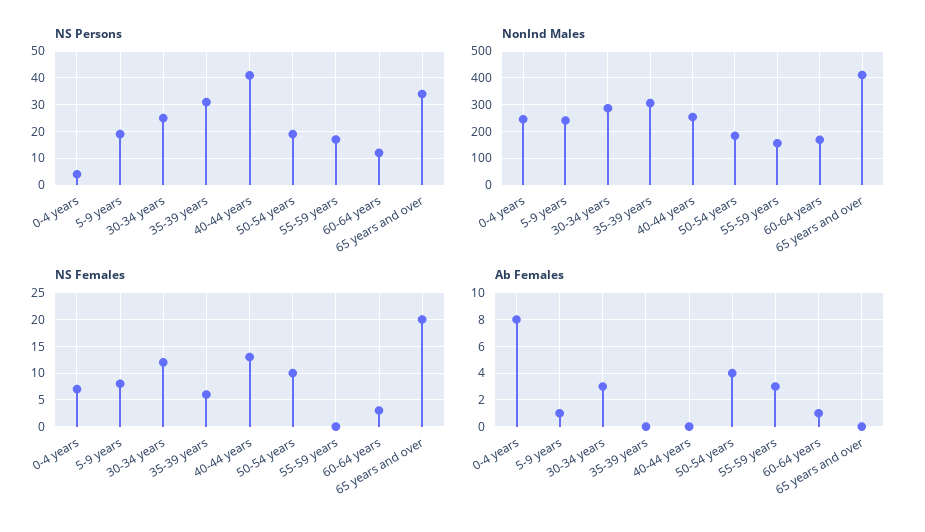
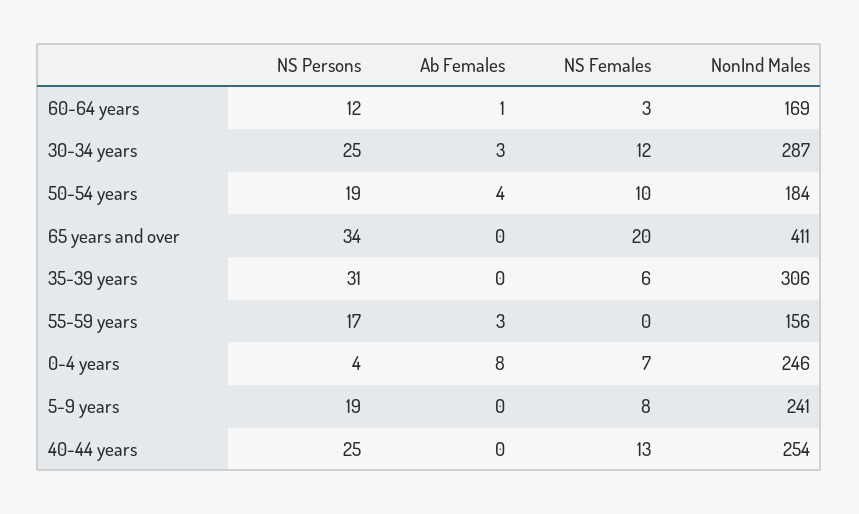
  {
    "NS Persons": {
      "0-4 years": 4,
      "5-9 years": 19,
      "30-34 years": 25,
      "35-39 years": 31,
-     "40-44 years": 40,
+     "40-44 years": 25,
      "50-54 years": 19,
      "55-59 years": 17,
      "60-64 years": 12,
      "65 years and over": 34
    },
    "NonInd Males": {
      "0-4 years": 246,
      "5-9 years": 241,
      "30-34 years": 287,
      "35-39 years": 306,
      "40-44 years": 254,
      "50-54 years": 184,
      "55-59 years": 156,
      "60-64 years": 169,
      "65 years and over": 411
    },
    "NS Females": {
      "0-4 years": 7,
      "5-9 years": 8,
      "30-34 years": 12,
      "35-39 years": 6,
      "40-44 years": 13,
      "50-54 years": 10,
      "55-59 years": 0,
      "60-64 years": 3,
      "65 years and over": 20
    },
    "Ab Females": {
      "0-4 years": 8,
-     "5-9 years": 1,
+     "5-9 years": 0,
      "30-34 years": 3,
      "35-39 years": 0,
      "40-44 years": 0,
      "50-54 years": 4,
      "55-59 years": 3,
      "60-64 years": 1,
      "65 years and over": 0
    }
  }

